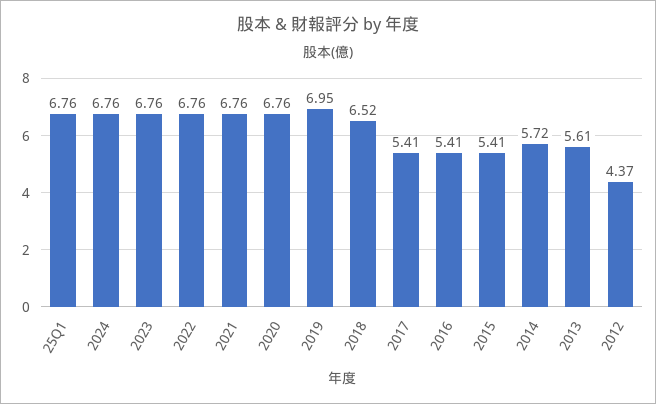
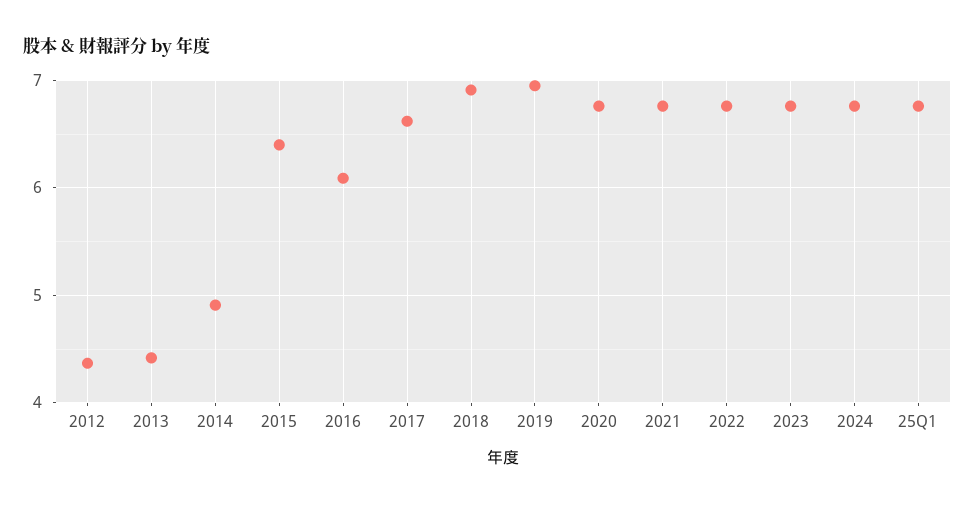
  {
    "25Q1": 6.76,
    "2024": 6.76,
    "2023": 6.76,
    "2022": 6.76,
    "2021": 6.76,
    "2020": 6.76,
    "2019": 6.95,
-   "2018": 6.52,
+   "2018": 6.9,
-   "2017": 5.41,
+   "2017": 6.6,
-   "2016": 5.41,
+   "2016": 6.1,
-   "2015": 5.41,
+   "2015": 6.4,
-   "2014": 5.72,
+   "2014": 4.9,
-   "2013": 5.61,
+   "2013": 4.4,
    "2012": 4.37
  }

